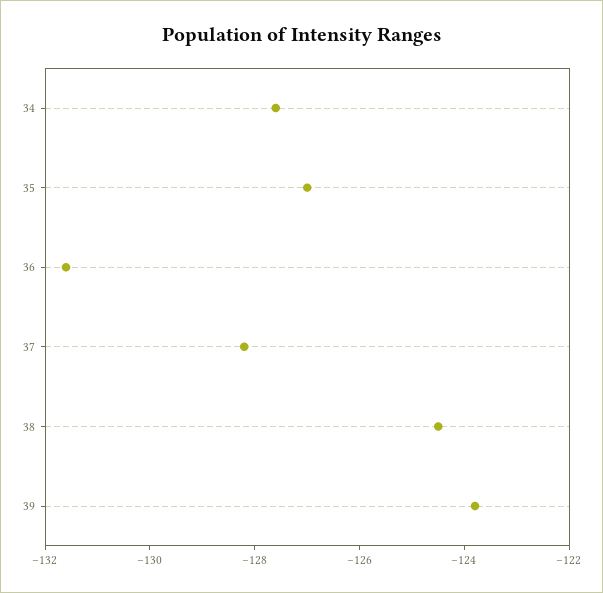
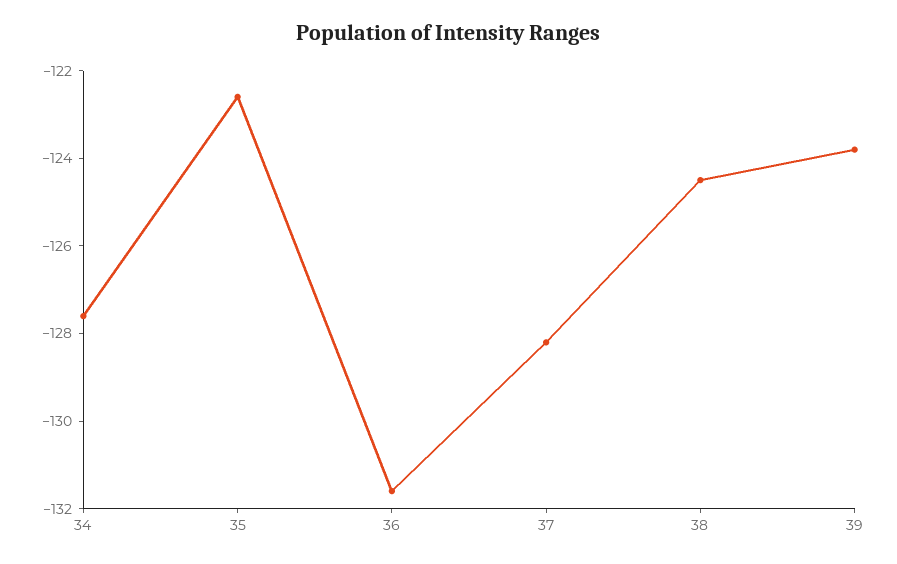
  {
    "34": -127.5,
-   "35": -127,
+   "35": -122.5,
    "36": -131.5,
    "37": -128,
    "38": -124.5,
    "39": -124
  }

